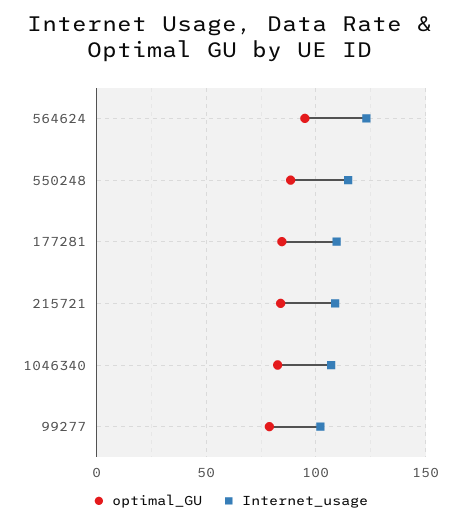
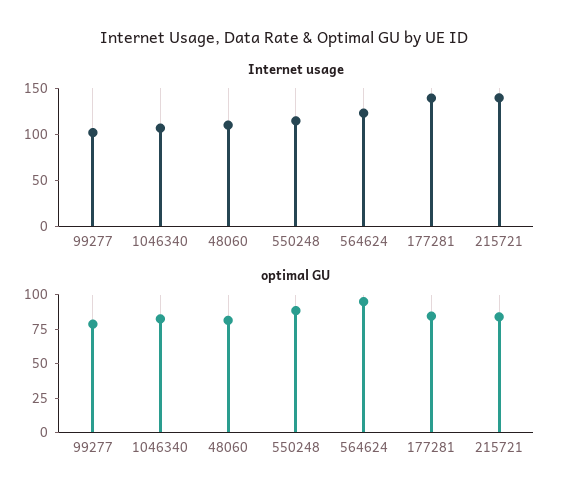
  {
    "optimal_GU": {
      "564624": 95,
      "550248": 90,
      "177281": 85,
      "215721": 85,
      "1046340": 80,
-     "99277": 80
+     "99277": 80,
+     "48060": 75
    },
    "Internet_usage": {
      "564624": 125,
      "550248": 115,
-     "177281": 110,
+     "177281": 140,
-     "215721": 110,
+     "215721": 140,
      "1046340": 105,
-     "99277": 100
+     "99277": 100,
+     "48060": 110
    }
  }

